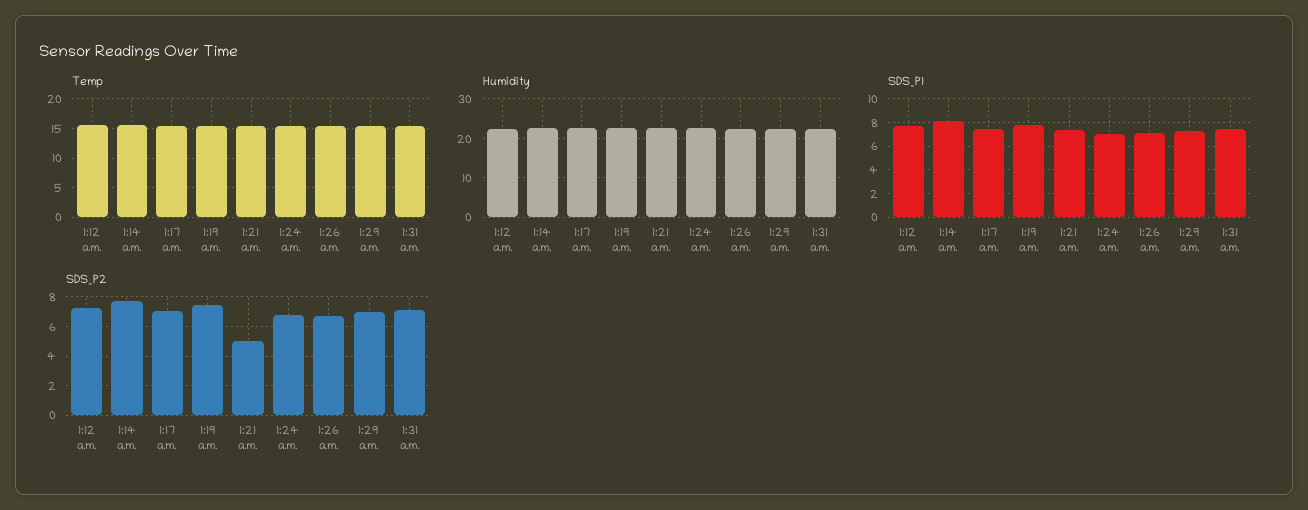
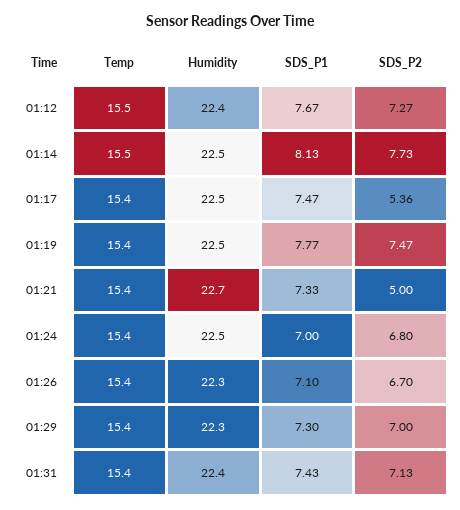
  {
    "Temp": {
      "1:12 a.m.": 15.5,
      "1:14 a.m.": 15.5,
      "1:17 a.m.": 15.4,
      "1:19 a.m.": 15.4,
      "1:21 a.m.": 15.4,
      "1:24 a.m.": 15.4,
      "1:26 a.m.": 15.4,
      "1:29 a.m.": 15.4,
      "1:31 a.m.": 15.4
    },
    "Humidity": {
      "1:12 a.m.": 22.4,
      "1:14 a.m.": 22.5,
      "1:17 a.m.": 22.5,
      "1:19 a.m.": 22.5,
      "1:21 a.m.": 22.7,
      "1:24 a.m.": 22.5,
      "1:26 a.m.": 22.3,
      "1:29 a.m.": 22.3,
      "1:31 a.m.": 22.4
    },
    "SDS_P1": {
      "1:12 a.m.": 7.67,
      "1:14 a.m.": 8.13,
      "1:17 a.m.": 7.47,
      "1:19 a.m.": 7.77,
      "1:21 a.m.": 7.33,
      "1:24 a.m.": 7,
      "1:26 a.m.": 7.1,
      "1:29 a.m.": 7.3,
      "1:31 a.m.": 7.43
    },
    "SDS_P2": {
      "1:12 a.m.": 7.27,
      "1:14 a.m.": 7.73,
-     "1:17 a.m.": 7,
+     "1:17 a.m.": 5.36,
      "1:19 a.m.": 7.47,
      "1:21 a.m.": 5,
      "1:24 a.m.": 6.8,
      "1:26 a.m.": 6.7,
      "1:29 a.m.": 7,
      "1:31 a.m.": 7.13
    }
  }

